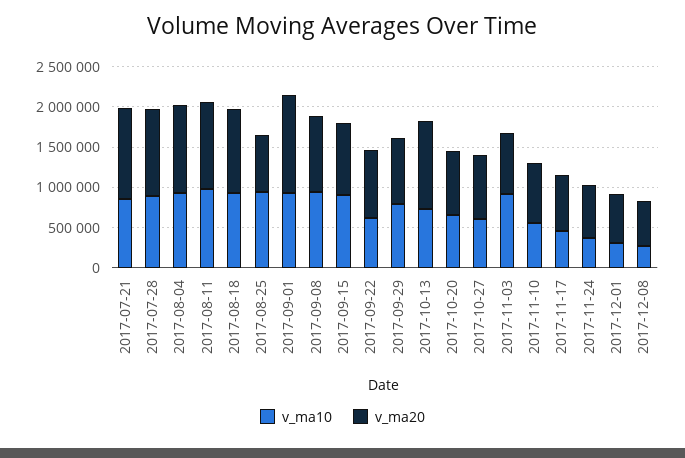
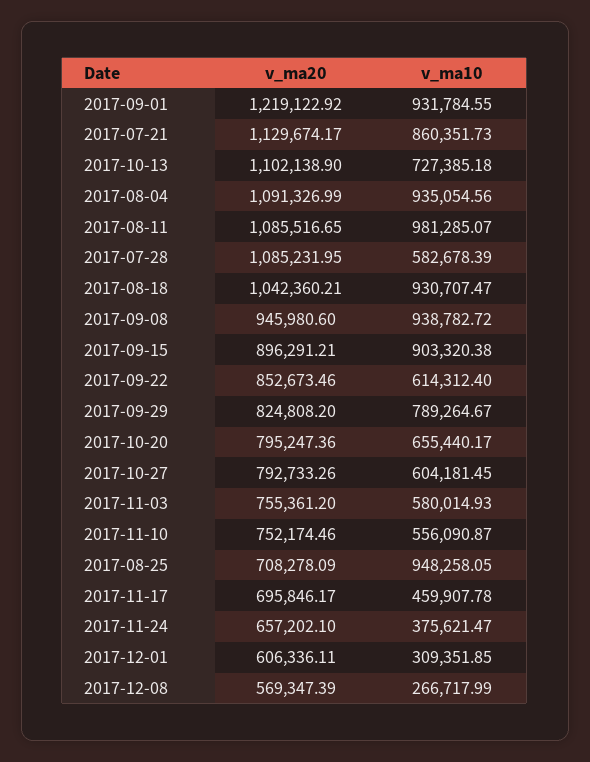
  {
    "v_ma10": {
      "2017-07-21": 860351.73,
-     "2017-07-28": 900000,
+     "2017-07-28": 582678.39,
      "2017-08-04": 935054.56,
      "2017-08-11": 981285.07,
      "2017-08-18": 930707.47,
      "2017-08-25": 948258.05,
      "2017-09-01": 931784.55,
      "2017-09-08": 938782.72,
      "2017-09-15": 903320.38,
      "2017-09-22": 614312.4,
      "2017-09-29": 789264.67,
      "2017-10-13": 727385.18,
      "2017-10-20": 655440.17,
      "2017-10-27": 604181.45,
-     "2017-11-03": 900000,
+     "2017-11-03": 580014.93,
      "2017-11-10": 556090.87,
      "2017-11-17": 459907.78,
      "2017-11-24": 375621.47,
      "2017-12-01": 309351.85,
      "2017-12-08": 266717.99
    },
    "v_ma20": {
      "2017-07-21": 1129674.17,
      "2017-07-28": 1085231.95,
      "2017-08-04": 1091326.99,
      "2017-08-11": 1085516.65,
      "2017-08-18": 1042360.21,
      "2017-08-25": 708278.09,
      "2017-09-01": 1219122.92,
      "2017-09-08": 945980.6,
      "2017-09-15": 896291.21,
      "2017-09-22": 852673.46,
      "2017-09-29": 824808.2,
      "2017-10-13": 1102138.9,
      "2017-10-20": 795247.36,
      "2017-10-27": 792733.26,
      "2017-11-03": 755361.2,
      "2017-11-10": 752174.46,
      "2017-11-17": 695846.17,
      "2017-11-24": 657202.1,
      "2017-12-01": 606336.11,
      "2017-12-08": 569347.39
    }
  }

